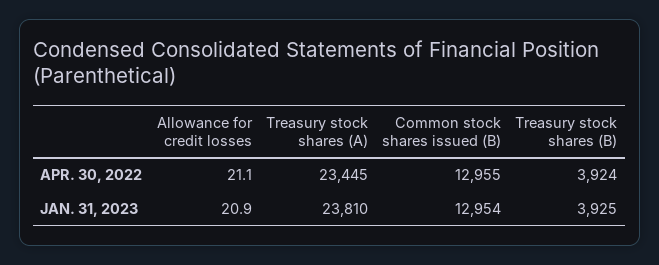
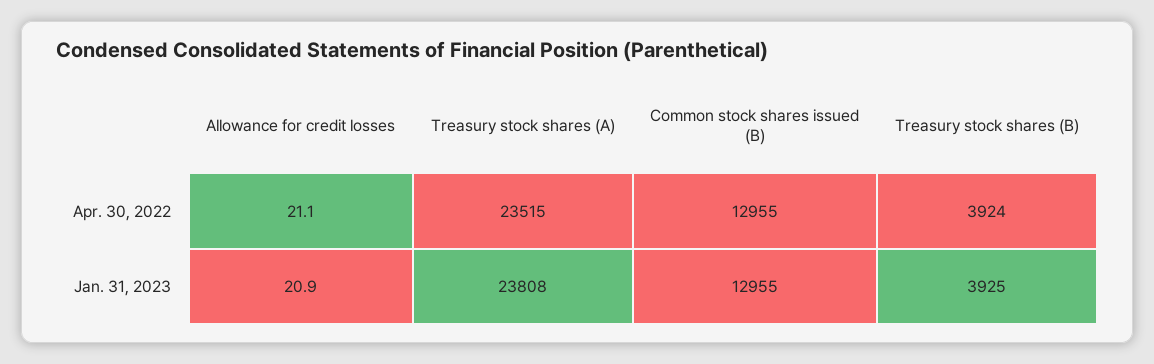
  {
    "Allowance for credit losses": {
      "APR. 30, 2022": 21.1,
      "JAN. 31, 2023": 20.9
    },
    "Treasury stock shares (A)": {
-     "APR. 30, 2022": 23445,
+     "APR. 30, 2022": 23515,
-     "JAN. 31, 2023": 23810
+     "JAN. 31, 2023": 23808
    },
    "Common stock shares issued (B)": {
      "APR. 30, 2022": 12955,
-     "JAN. 31, 2023": 12954
+     "JAN. 31, 2023": 12955
    },
    "Treasury stock shares (B)": {
      "APR. 30, 2022": 3924,
      "JAN. 31, 2023": 3925
    }
  }

